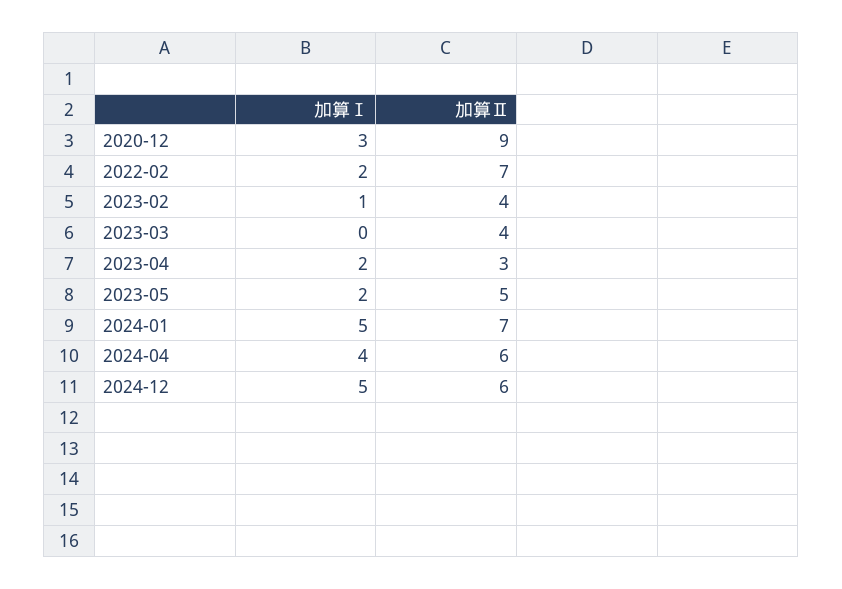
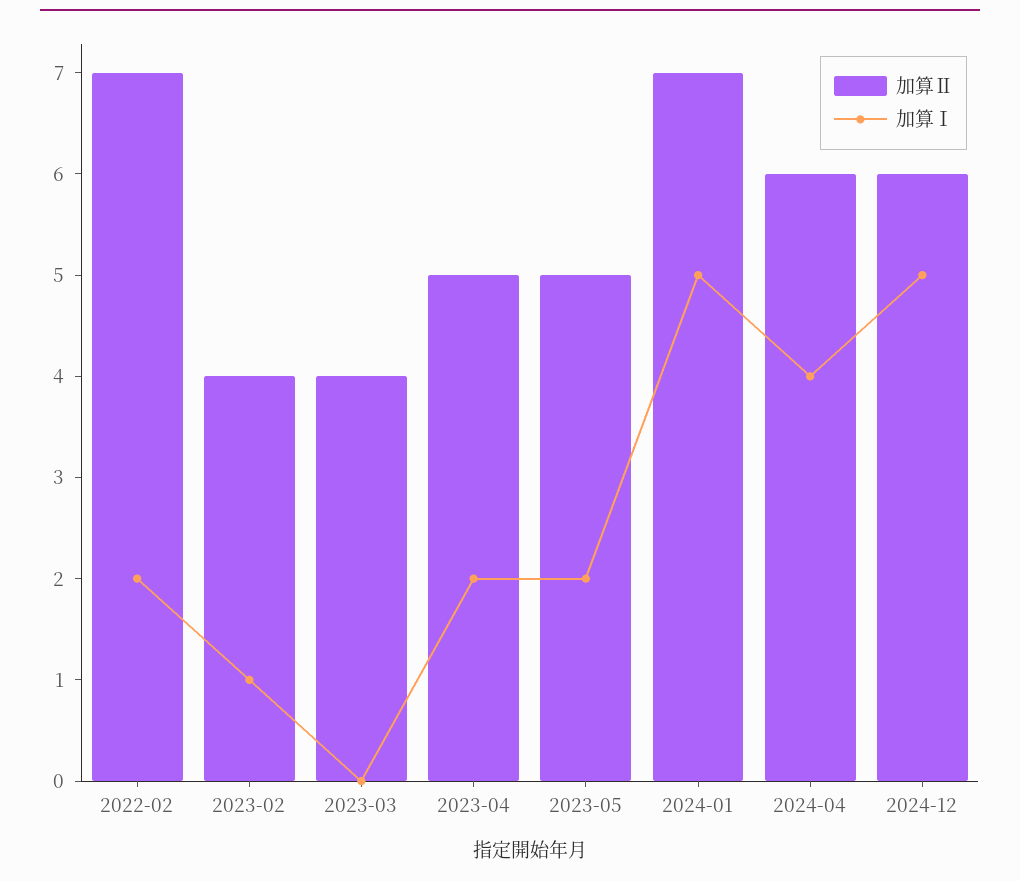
  {
    "加算Ⅰ": {
-     "2020-12": 3,
      "2022-02": 2,
      "2023-02": 1,
      "2023-03": 0,
      "2023-04": 2,
      "2023-05": 2,
      "2024-01": 5,
      "2024-04": 4,
      "2024-12": 5
    },
    "加算Ⅱ": {
-     "2020-12": 9,
      "2022-02": 7,
      "2023-02": 4,
      "2023-03": 4,
-     "2023-04": 3,
+     "2023-04": 5,
      "2023-05": 5,
      "2024-01": 7,
      "2024-04": 6,
      "2024-12": 6
    }
  }

